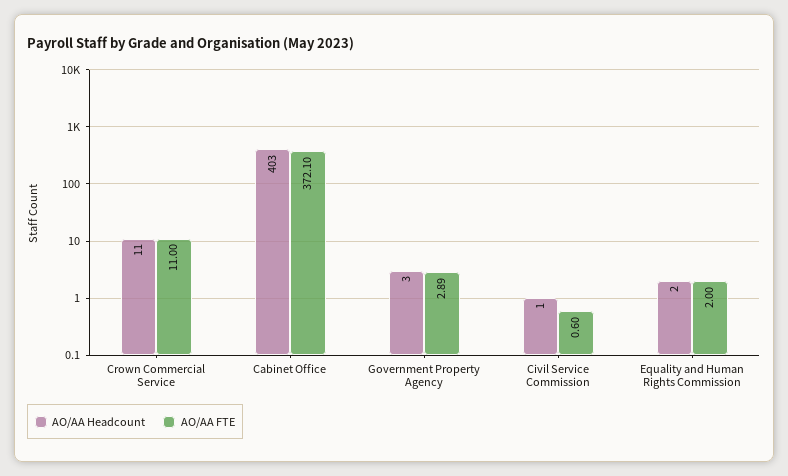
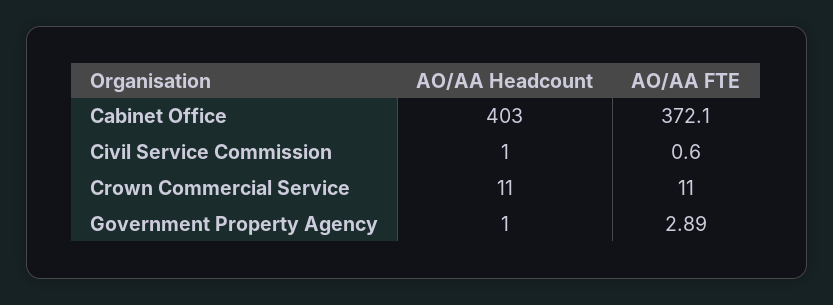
  {
    "AO/AA Headcount": {
      "Crown Commercial Service": 11,
      "Cabinet Office": 403,
-     "Government Property Agency": 3,
+     "Government Property Agency": 1,
-     "Civil Service Commission": 1,
+     "Civil Service Commission": 1
-     "Equality and Human Rights Commission": 2
    },
    "AO/AA FTE": {
      "Crown Commercial Service": 11,
      "Cabinet Office": 372.1,
      "Government Property Agency": 2.89,
-     "Civil Service Commission": 0.6,
+     "Civil Service Commission": 0.6
-     "Equality and Human Rights Commission": 2
    }
  }

